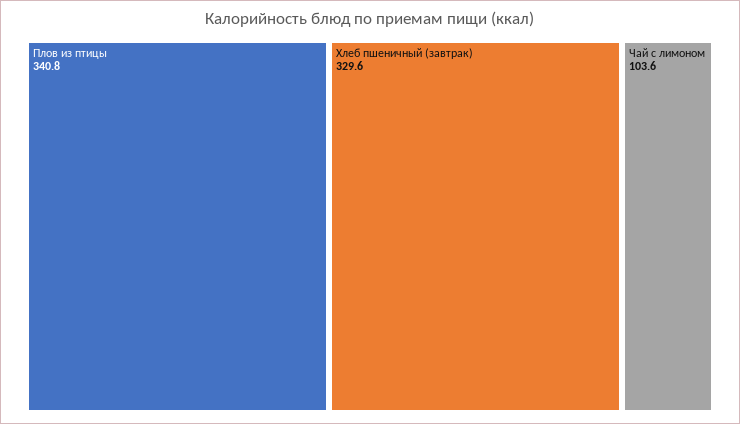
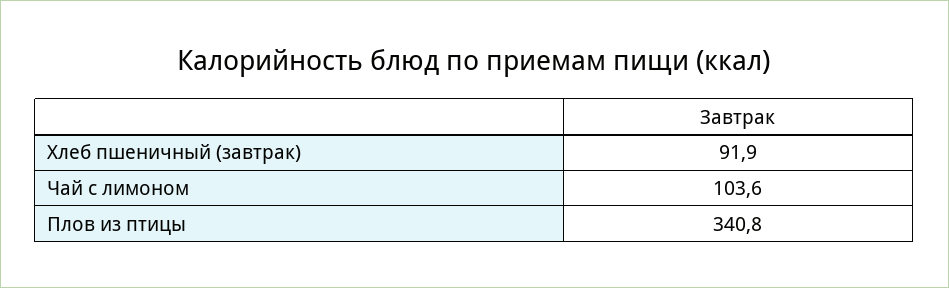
  {
    "Плов из птицы": 340.8,
-   "Хлеб пшеничный (завтрак)": 329.6,
+   "Хлеб пшеничный (завтрак)": 91.9,
    "Чай с лимоном": 103.6
  }

